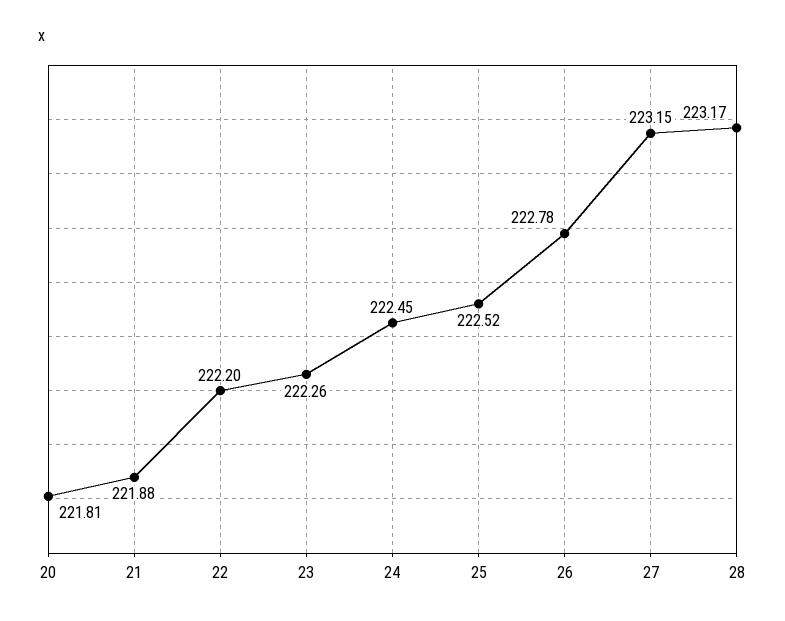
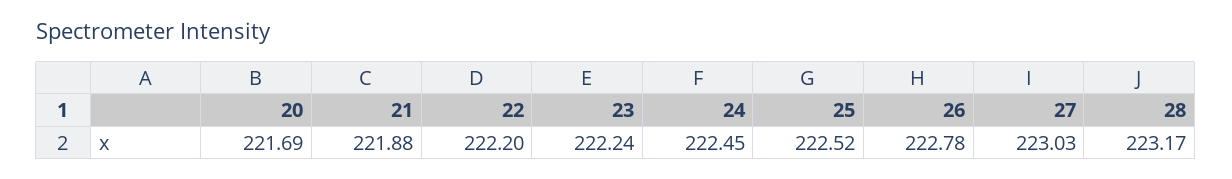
  {
-   "20": 221.81,
+   "20": 221.69,
    "21": 221.88,
    "22": 222.2,
-   "23": 222.26,
+   "23": 222.24,
    "24": 222.45,
    "25": 222.52,
    "26": 222.78,
-   "27": 223.15,
+   "27": 223.03,
    "28": 223.17
  }

